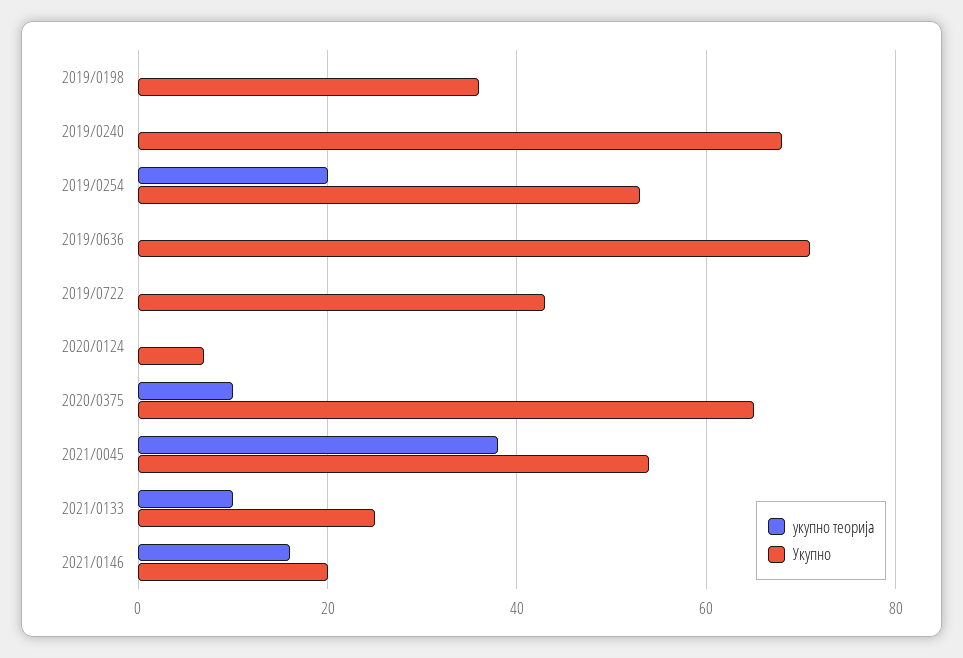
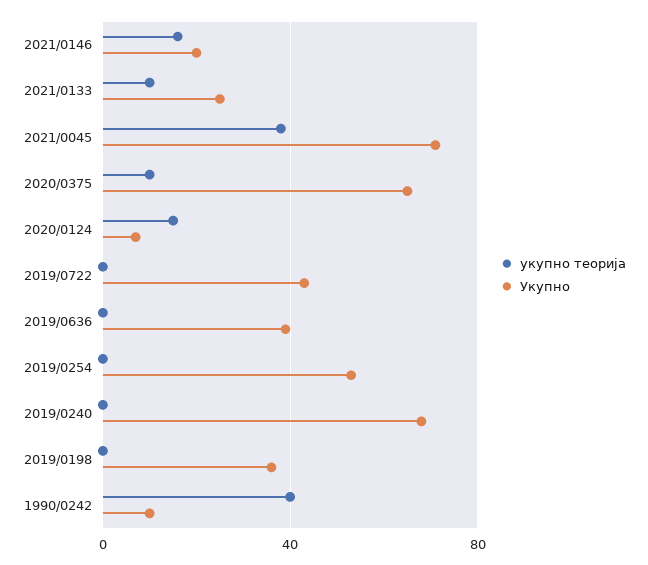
  {
    "укупно теорија": {
      "2019/0198": 0,
      "2019/0240": 0,
-     "2019/0254": 20,
+     "2019/0254": 0,
      "2019/0636": 0,
      "2019/0722": 0,
-     "2020/0124": 0,
+     "2020/0124": 15,
      "2020/0375": 10,
      "2021/0045": 40,
      "2021/0133": 10,
-     "2021/0146": 15
+     "2021/0146": 15,
+     "1990/0242": 40
    },
    "Укупно": {
      "2019/0198": 35,
      "2019/0240": 70,
      "2019/0254": 55,
-     "2019/0636": 70,
+     "2019/0636": 40,
      "2019/0722": 45,
      "2020/0124": 5,
      "2020/0375": 65,
-     "2021/0045": 55,
+     "2021/0045": 70,
      "2021/0133": 25,
-     "2021/0146": 20
+     "2021/0146": 20,
+     "1990/0242": 10
    }
  }

